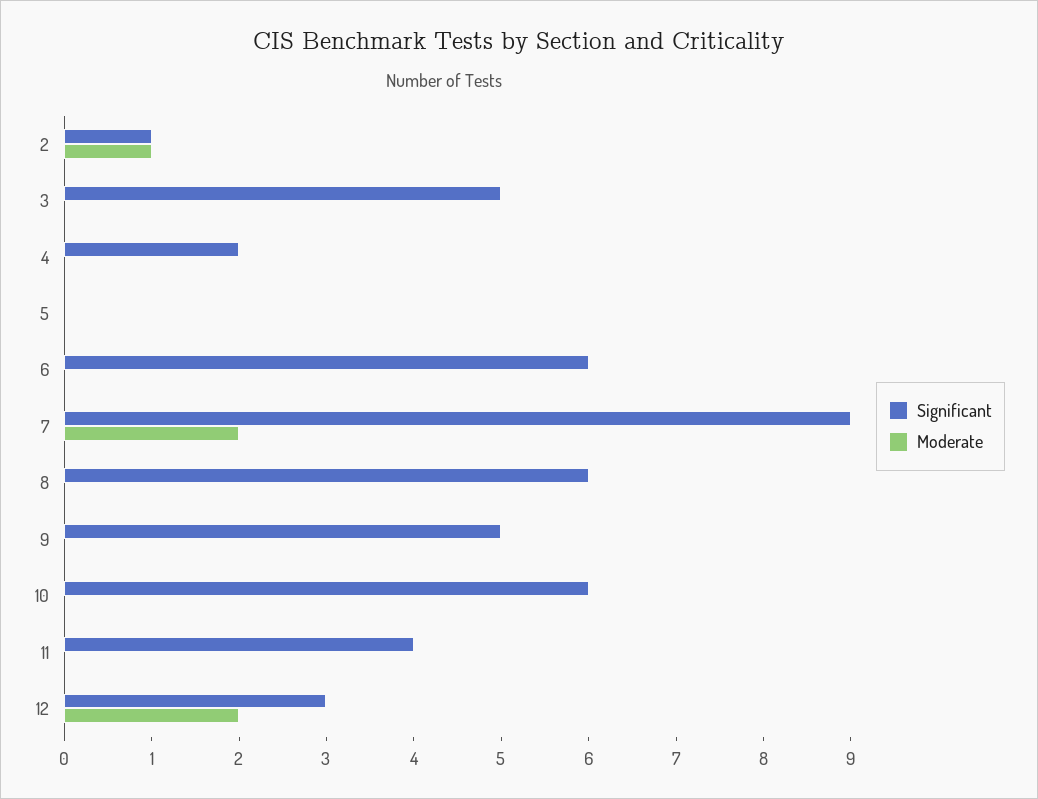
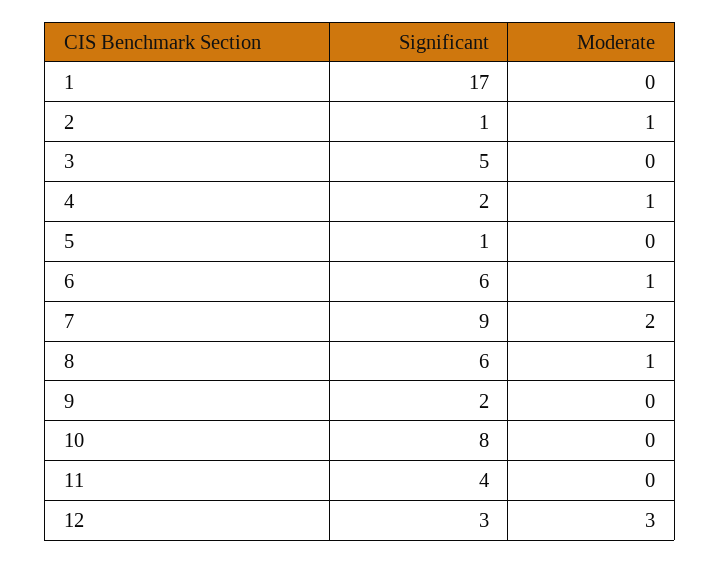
  {
    "Significant": {
      "2": 1,
      "3": 5,
      "4": 2,
-     "5": 0,
+     "5": 1,
      "6": 6,
      "7": 9,
      "8": 6,
-     "9": 5,
+     "9": 2,
-     "10": 6,
+     "10": 8,
      "11": 4,
-     "12": 3
+     "12": 3,
+     "1": 17
    },
    "Moderate": {
      "2": 1,
      "3": 0,
-     "4": 0,
+     "4": 1,
      "5": 0,
-     "6": 0,
+     "6": 1,
      "7": 2,
-     "8": 0,
+     "8": 1,
      "9": 0,
      "10": 0,
      "11": 0,
-     "12": 2
+     "12": 3,
+     "1": 0
    }
  }

